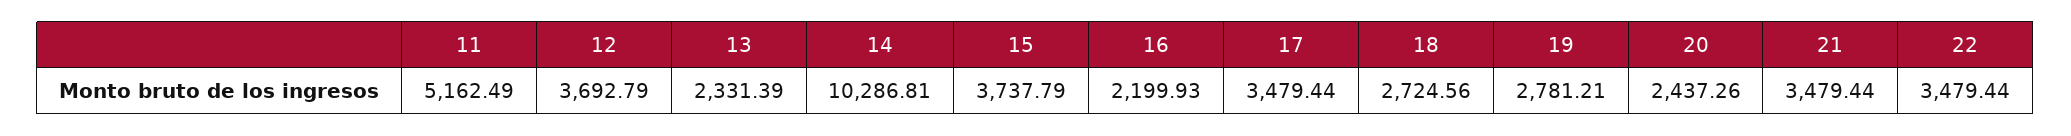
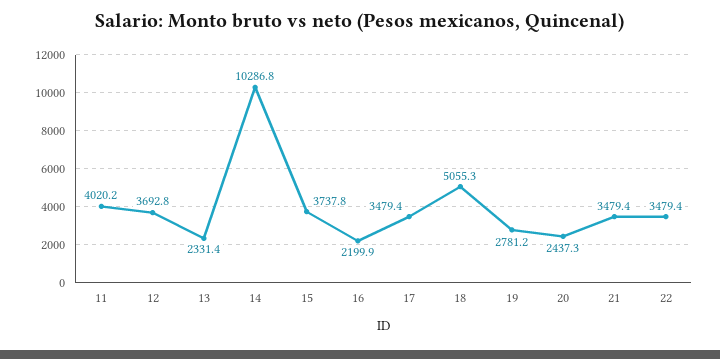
  {
-   "11": 5162.49,
+   "11": 4020.2,
    "12": 3692.79,
    "13": 2331.39,
    "14": 10286.81,
    "15": 3737.79,
    "16": 2199.93,
    "17": 3479.44,
-   "18": 2724.56,
+   "18": 5055.3,
    "19": 2781.21,
    "20": 2437.26,
    "21": 3479.44,
    "22": 3479.44
  }

